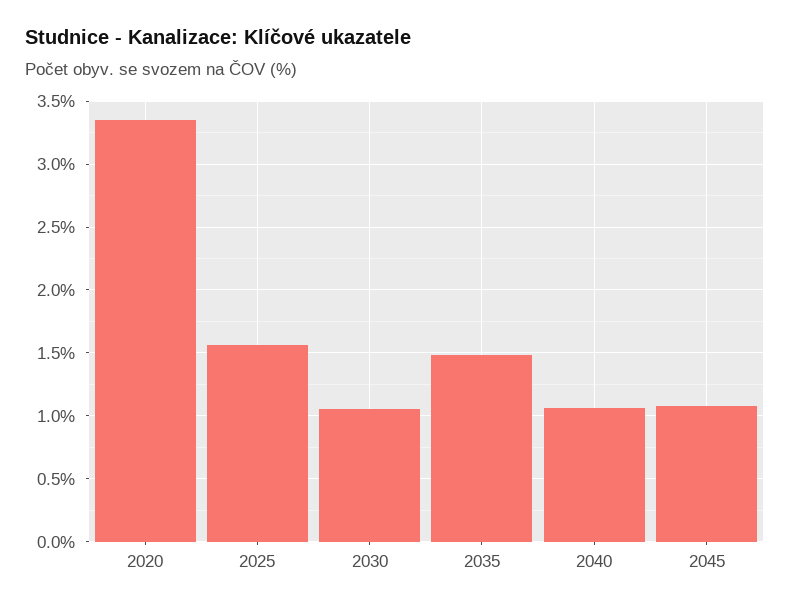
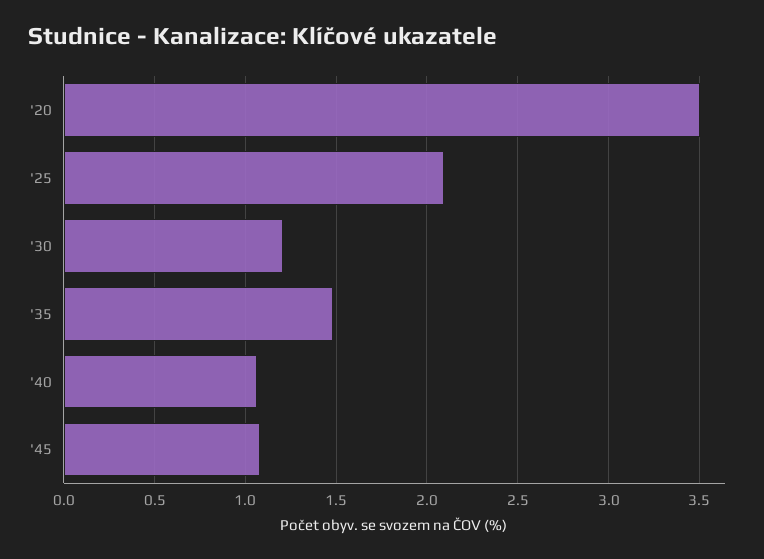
  {
-   "2020": 3.35,
+   "2020": 3.5,
-   "2025": 1.55,
+   "2025": 2.1,
-   "2030": 1.05,
+   "2030": 1.2,
    "2035": 1.5,
    "2040": 1.05,
    "2045": 1.1
  }

